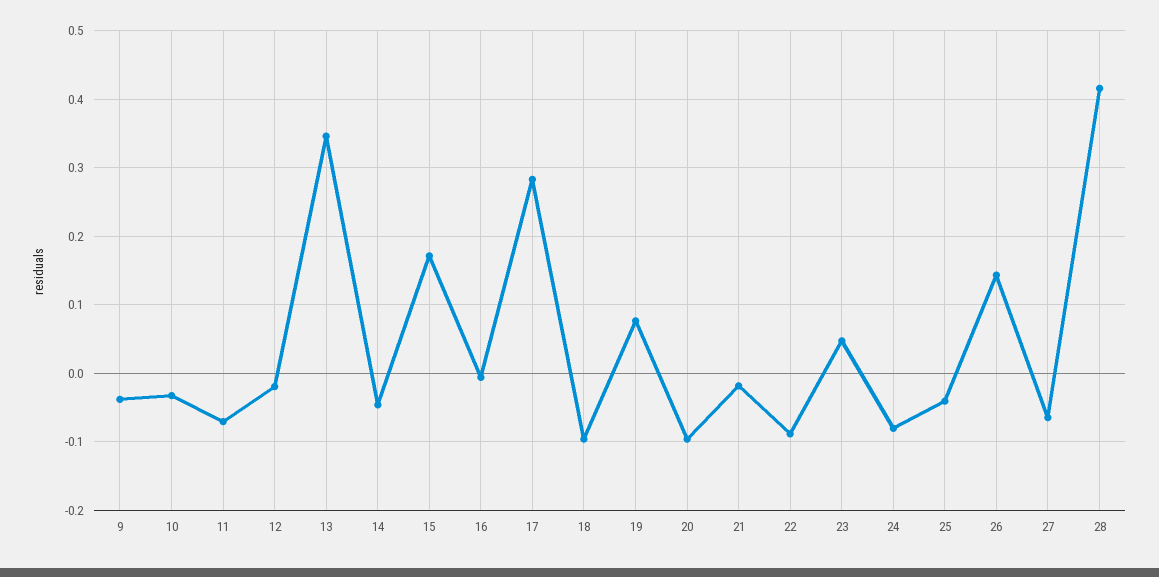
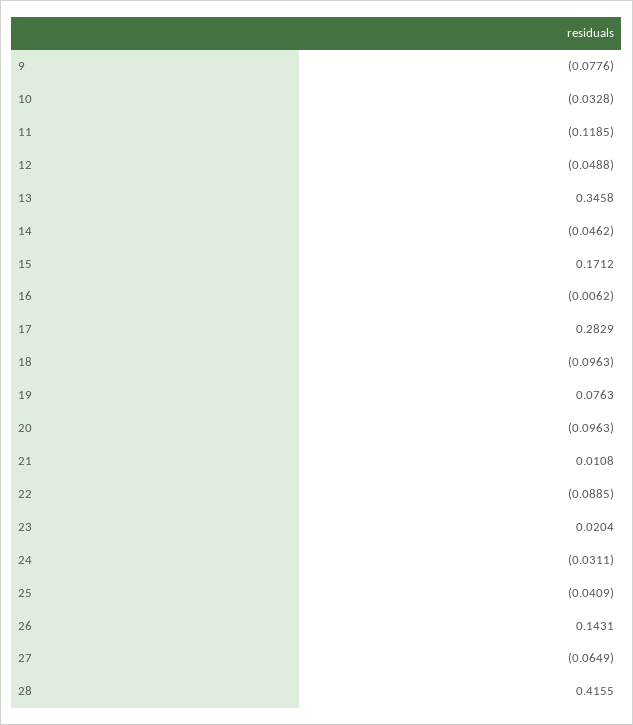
  {
-   "9": -0.04,
+   "9": -0.0776,
    "10": -0.0328,
-   "11": -0.07,
+   "11": -0.1185,
-   "12": -0.02,
+   "12": -0.0488,
    "13": 0.3458,
    "14": -0.0462,
    "15": 0.1712,
    "16": -0.0062,
    "17": 0.2829,
    "18": -0.0963,
    "19": 0.0763,
    "20": -0.0963,
-   "21": -0.02,
+   "21": 0.0108,
    "22": -0.0885,
-   "23": 0.05,
+   "23": 0.0204,
-   "24": -0.08,
+   "24": -0.0311,
    "25": -0.0409,
    "26": 0.1431,
    "27": -0.0649,
    "28": 0.4155
  }

